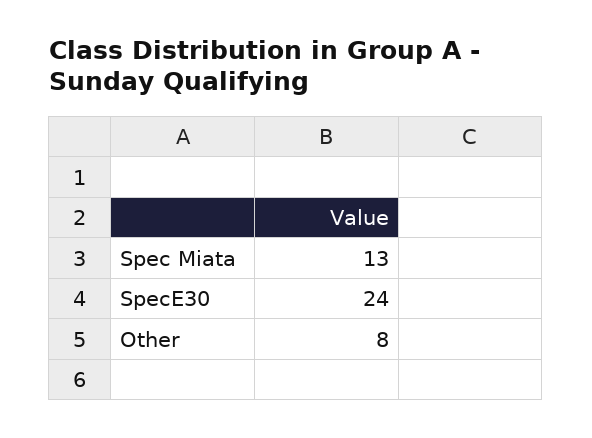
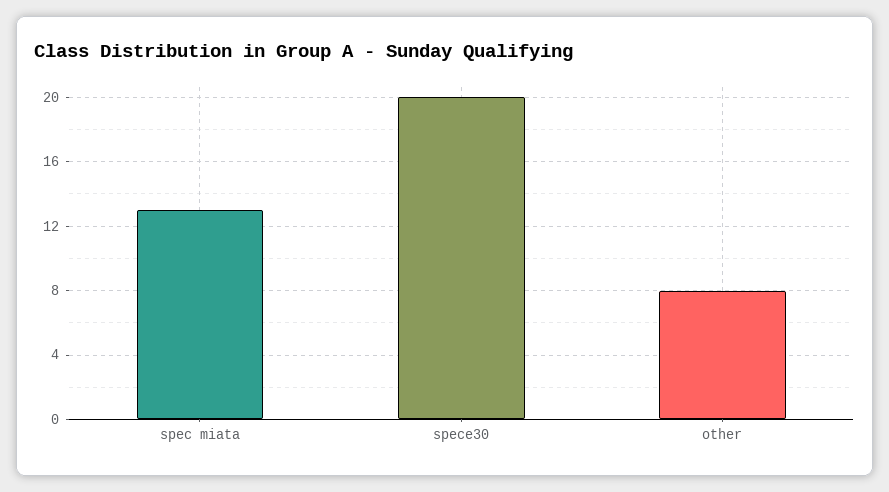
  {
    "Spec Miata": 13,
-   "SpecE30": 24,
+   "SpecE30": 20,
    "Other": 8
  }

